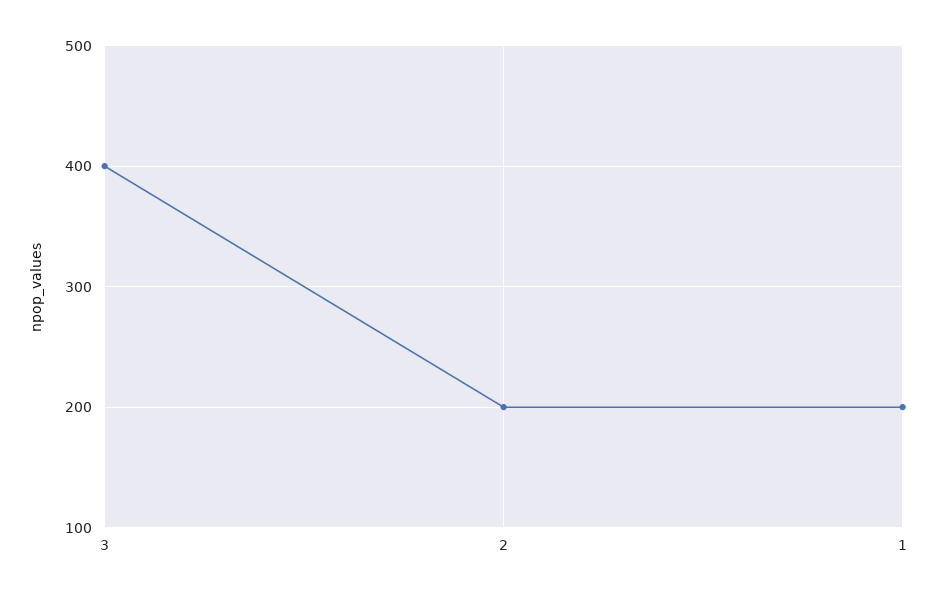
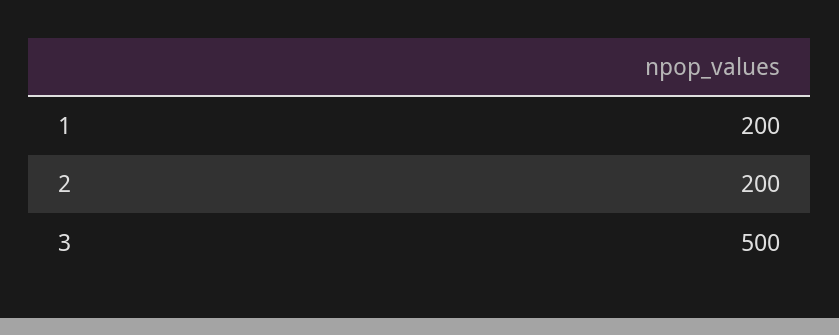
  {
-   "3": 400,
+   "3": 500,
    "2": 200,
    "1": 200
  }

